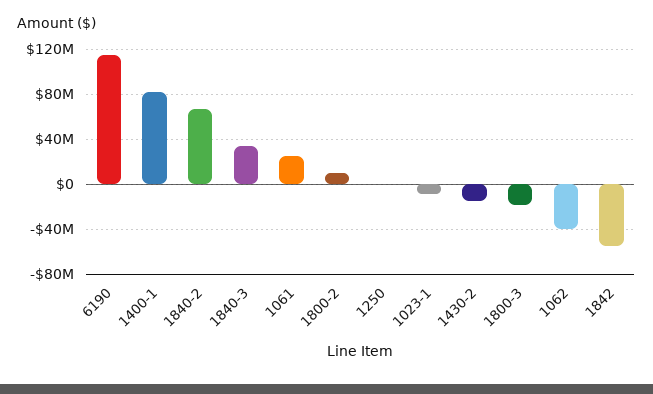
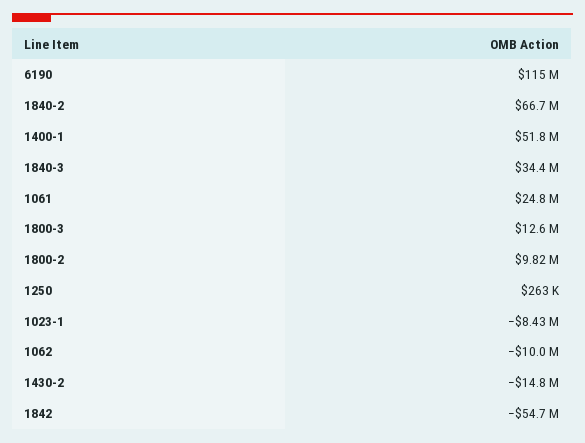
  {
    "6190": 115000000,
-   "1400-1": 80000000,
+   "1400-1": 51800000,
    "1840-2": 66700000,
    "1840-3": 34400000,
    "1061": 24800000,
    "1800-2": 9820000,
    "1250": 263000,
    "1023-1": -8430000,
    "1430-2": -14800000,
-   "1800-3": -20000000,
+   "1800-3": 12600000,
-   "1062": -40000000,
+   "1062": -10000000,
    "1842": -54700000
  }

